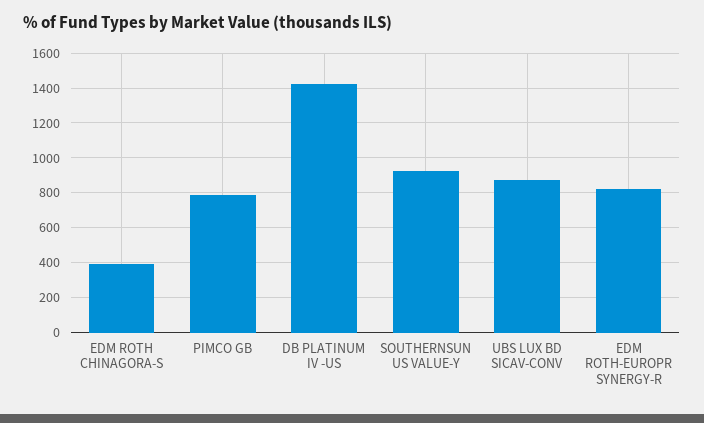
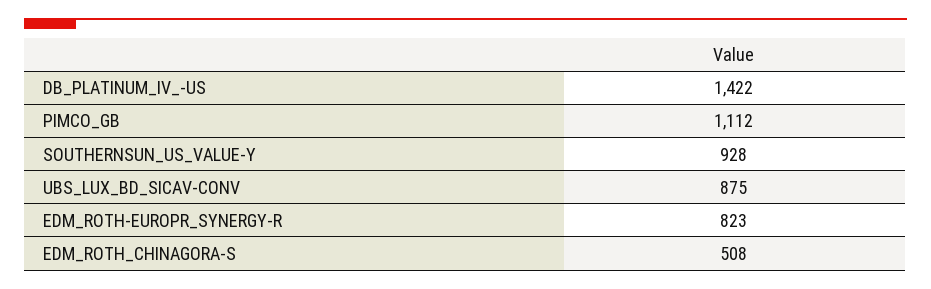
  {
-   "EDM ROTH CHINAGORA-S": 400,
+   "EDM ROTH CHINAGORA-S": 508,
-   "PIMCO GB": 800,
+   "PIMCO GB": 1112,
    "DB PLATINUM IV -US": 1422,
    "SOUTHERNSUN US VALUE-Y": 928,
    "UBS LUX BD SICAV-CONV": 875,
    "EDM ROTH-EUROPR SYNERGY-R": 823
  }

